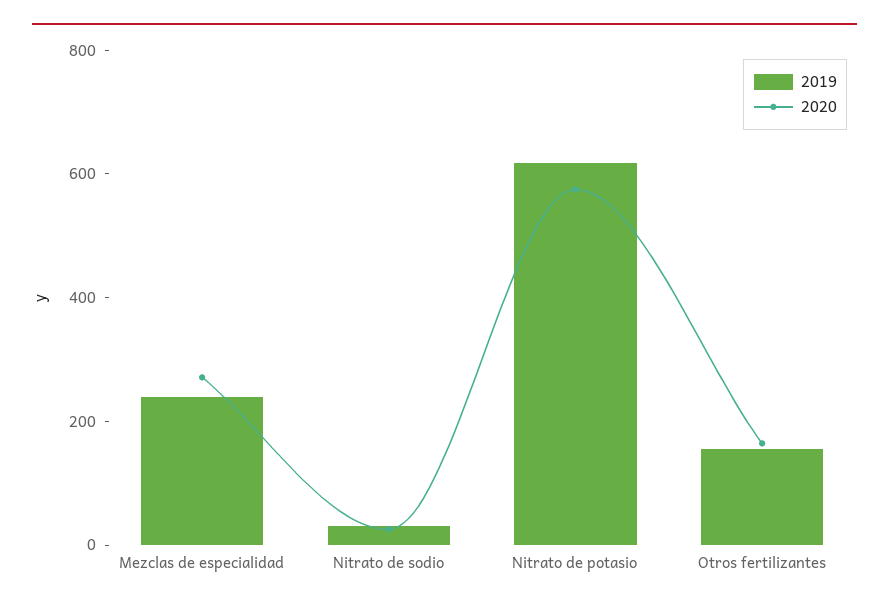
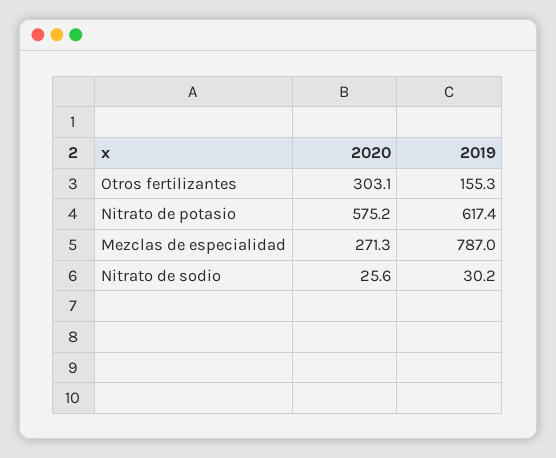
  {
    "2019": {
-     "Mezclas de especialidad": 250,
+     "Mezclas de especialidad": 787,
      "Nitrato de sodio": 30.2,
      "Nitrato de potasio": 617.4,
      "Otros fertilizantes": 155.3
    },
    "2020": {
      "Mezclas de especialidad": 271.3,
      "Nitrato de sodio": 25.6,
      "Nitrato de potasio": 575.2,
-     "Otros fertilizantes": 150
+     "Otros fertilizantes": 303.1
    }
  }

